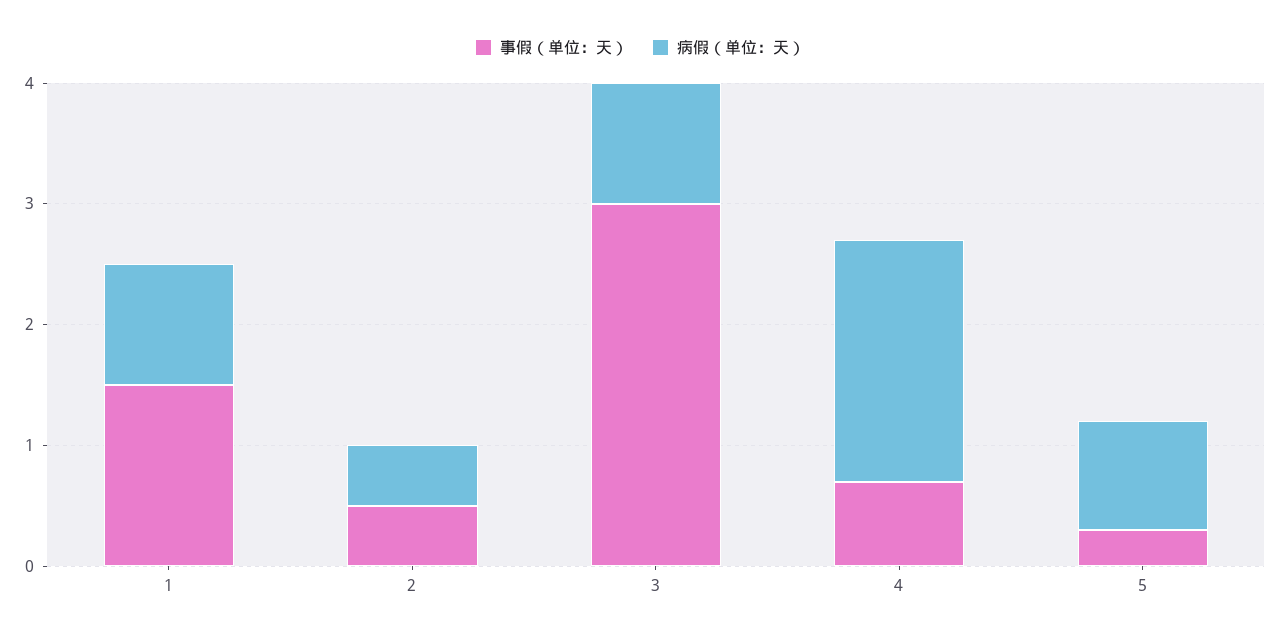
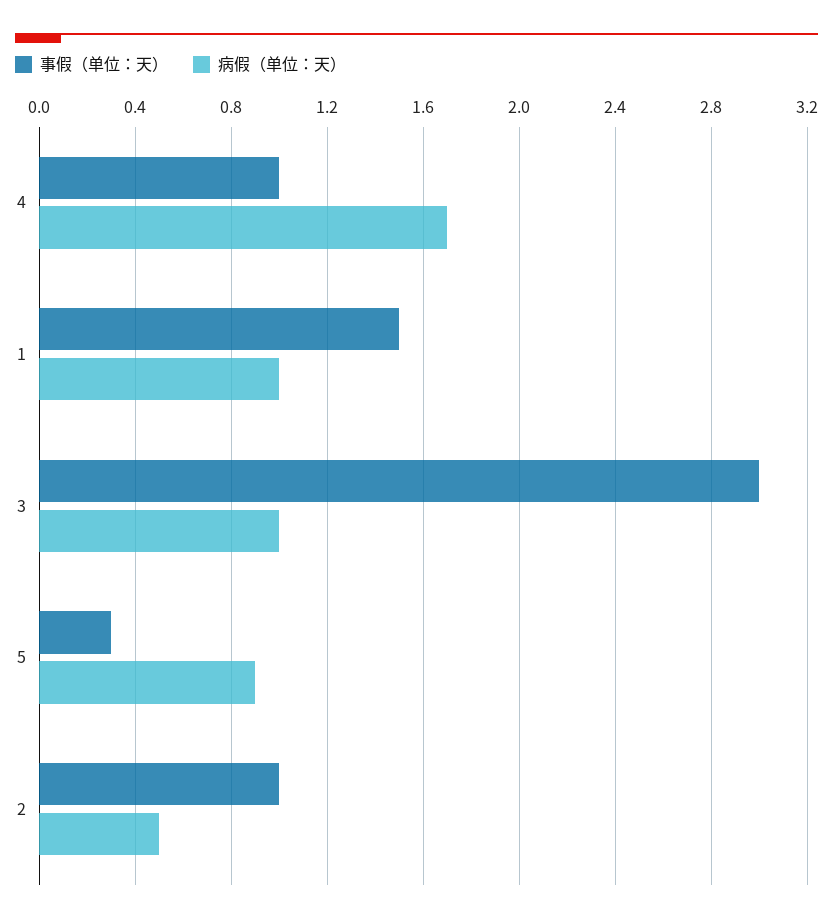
  {
    "事假（单位：天）": {
      "1": 1.5,
-     "2": 0.5,
+     "2": 1,
      "3": 3,
-     "4": 0.7,
+     "4": 1,
      "5": 0.3
    },
    "病假（单位：天）": {
      "1": 1,
      "2": 0.5,
      "3": 1,
-     "4": 2,
+     "4": 1.7,
      "5": 0.9
    }
  }

